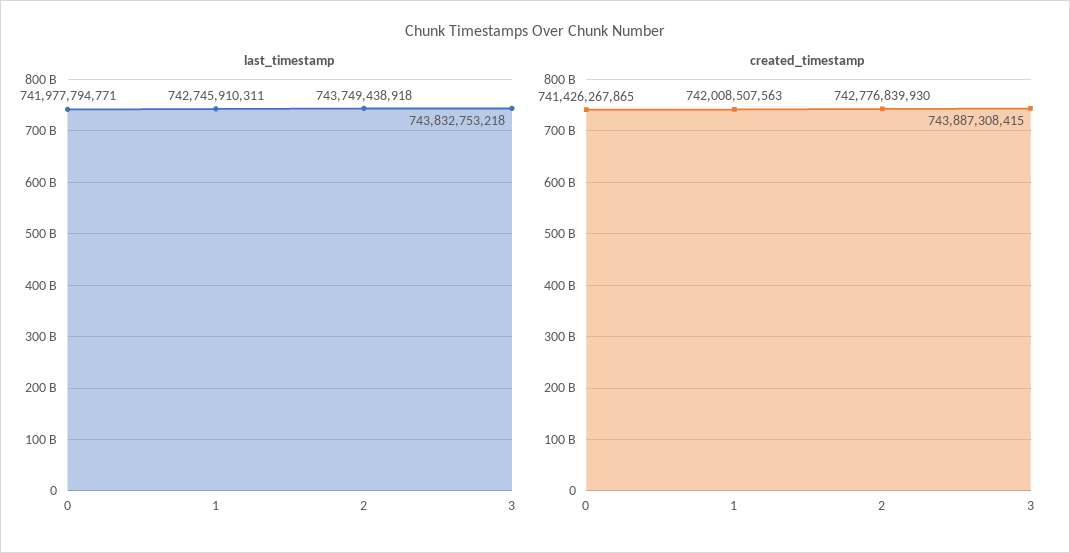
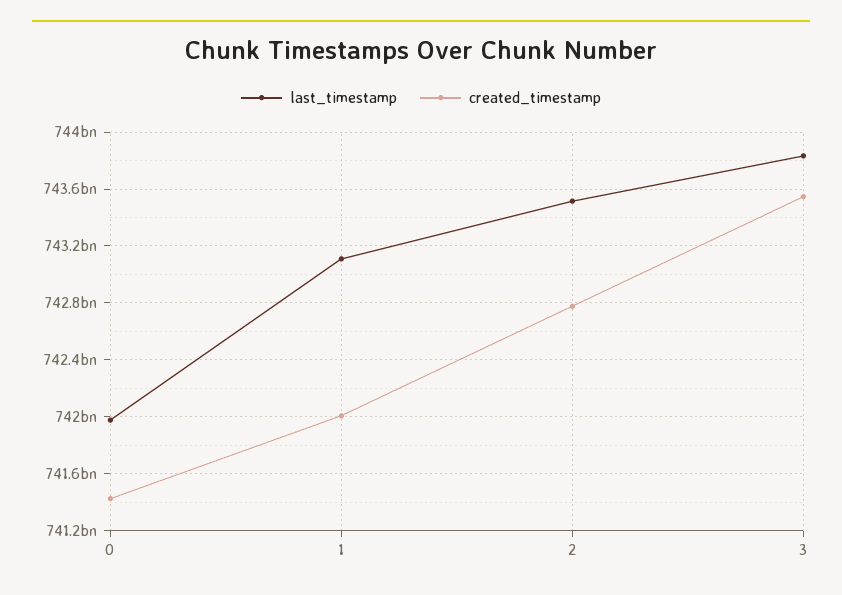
  {
    "last_timestamp": {
      "0": 741977794771,
-     "1": 742745910311,
+     "1": 743100000000,
-     "2": 743749438918,
+     "2": 743500000000,
      "3": 743832753218
    },
    "created_timestamp": {
      "0": 741426267865,
      "1": 742008507563,
      "2": 742776839930,
-     "3": 743887308415
+     "3": 743550000000
    }
  }

